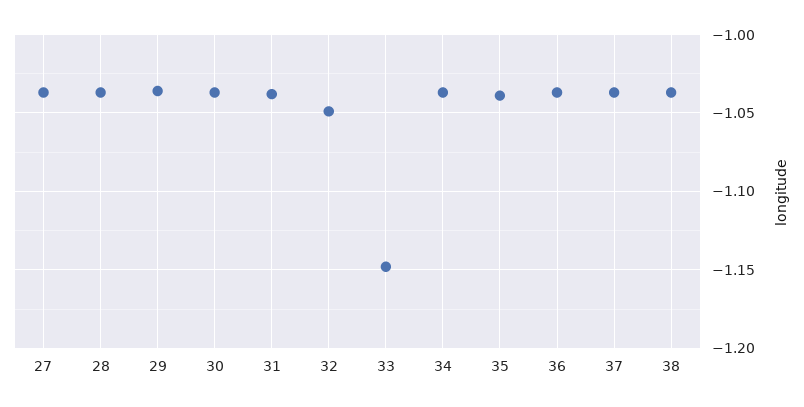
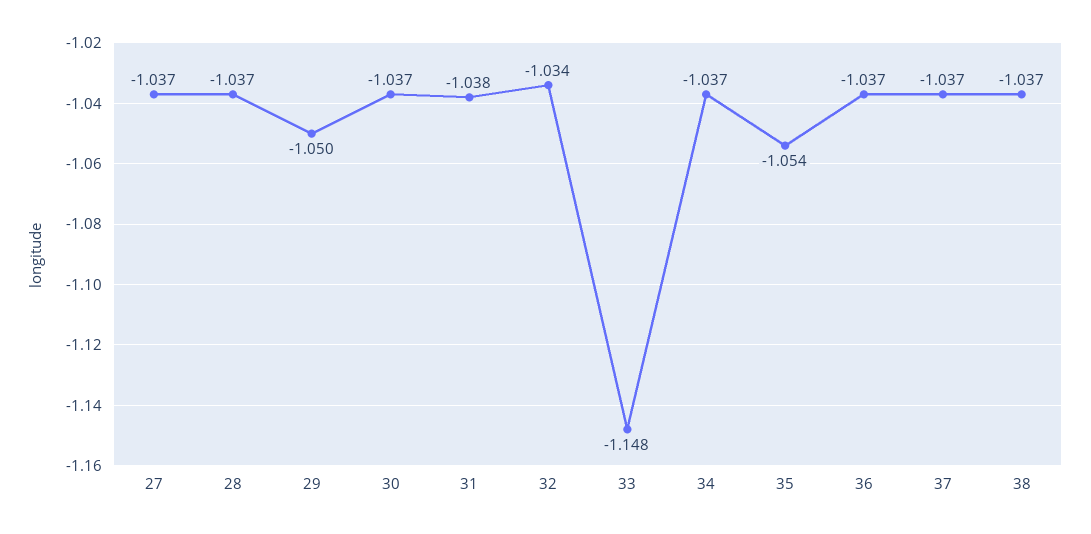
  {
    "27": -1.037,
    "28": -1.037,
-   "29": -1.035,
+   "29": -1.05,
    "30": -1.037,
    "31": -1.038,
-   "32": -1.05,
+   "32": -1.034,
    "33": -1.148,
    "34": -1.037,
-   "35": -1.04,
+   "35": -1.054,
    "36": -1.037,
    "37": -1.037,
    "38": -1.037
  }

